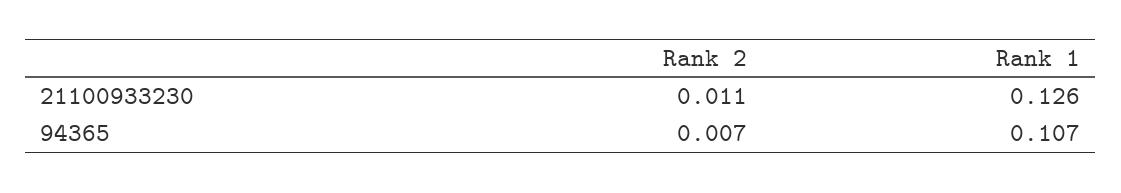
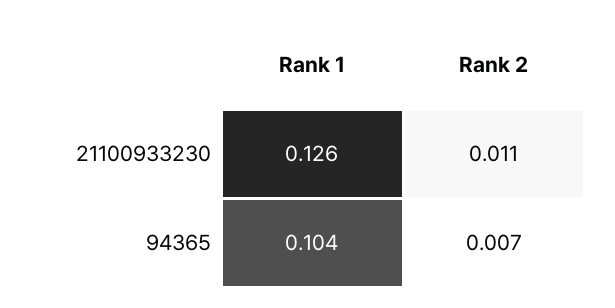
  {
    "Rank 2": {
      "21100933230": 0.011,
      "94365": 0.007
    },
    "Rank 1": {
      "21100933230": 0.126,
-     "94365": 0.107
+     "94365": 0.104
    }
  }

